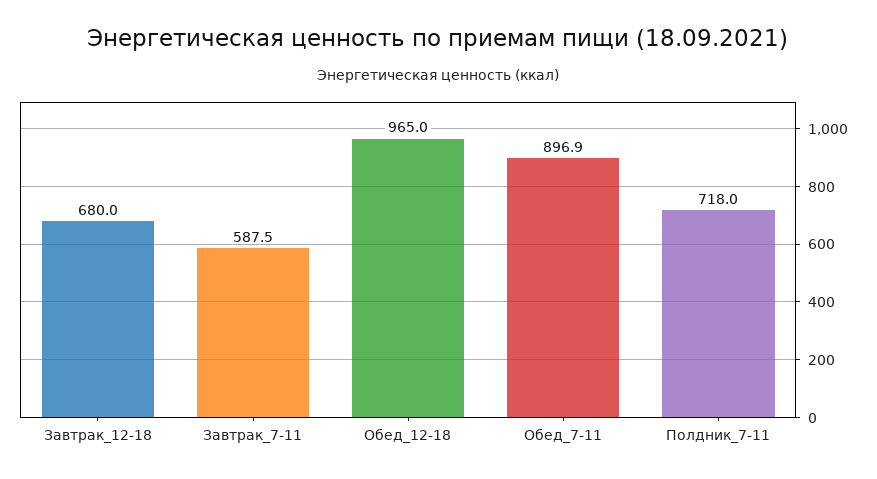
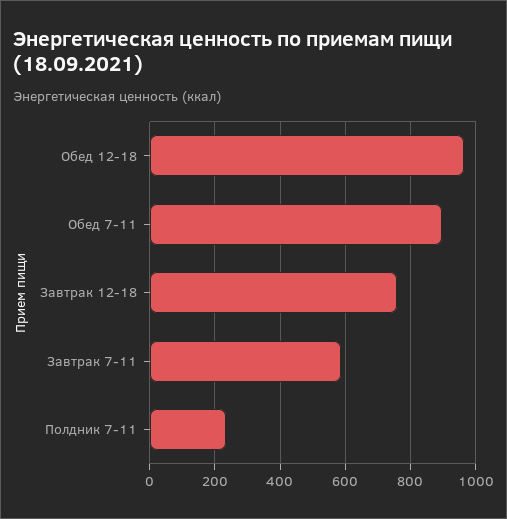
  {
-   "Завтрак_12-18": 680,
+   "Завтрак_12-18": 760,
    "Завтрак_7-11": 587.5,
    "Обед_12-18": 965,
    "Обед_7-11": 896.9,
-   "Полдник_7-11": 718
+   "Полдник_7-11": 240
  }

